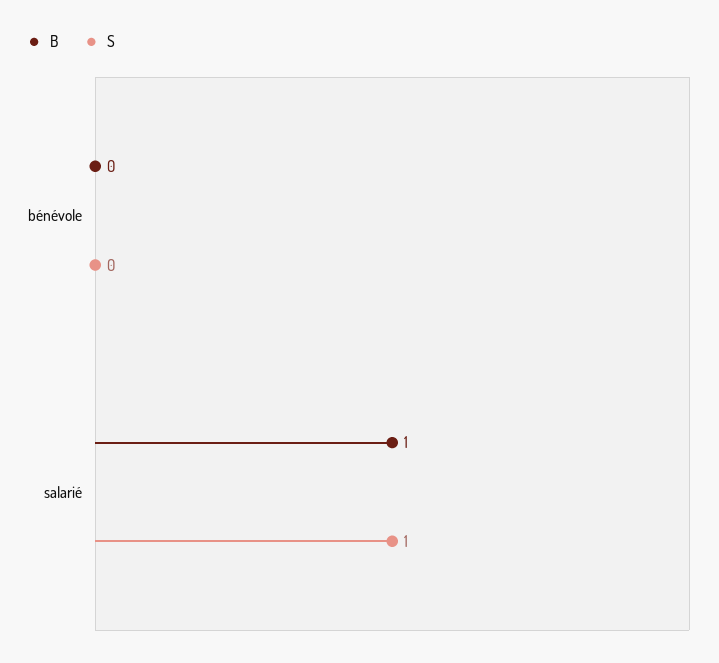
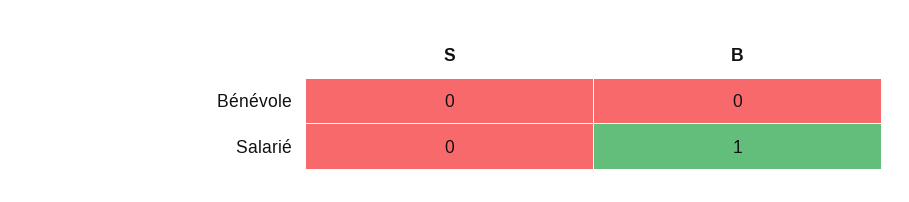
  {
    "B": {
      "bénévole": 0,
      "salarié": 1
    },
    "S": {
      "bénévole": 0,
-     "salarié": 1
+     "salarié": 0
    }
  }

